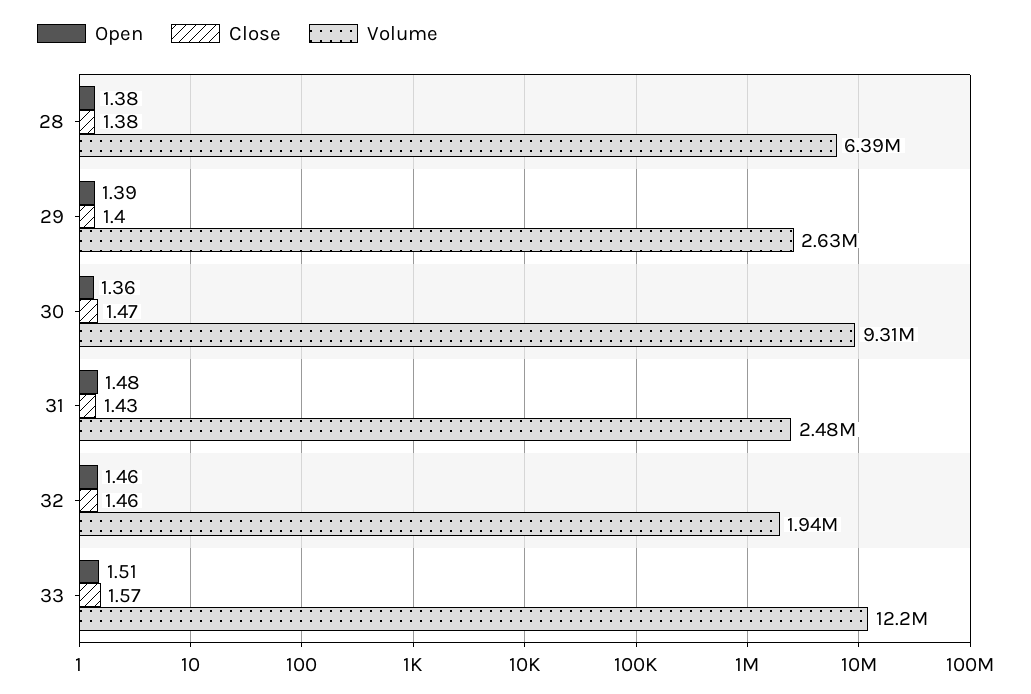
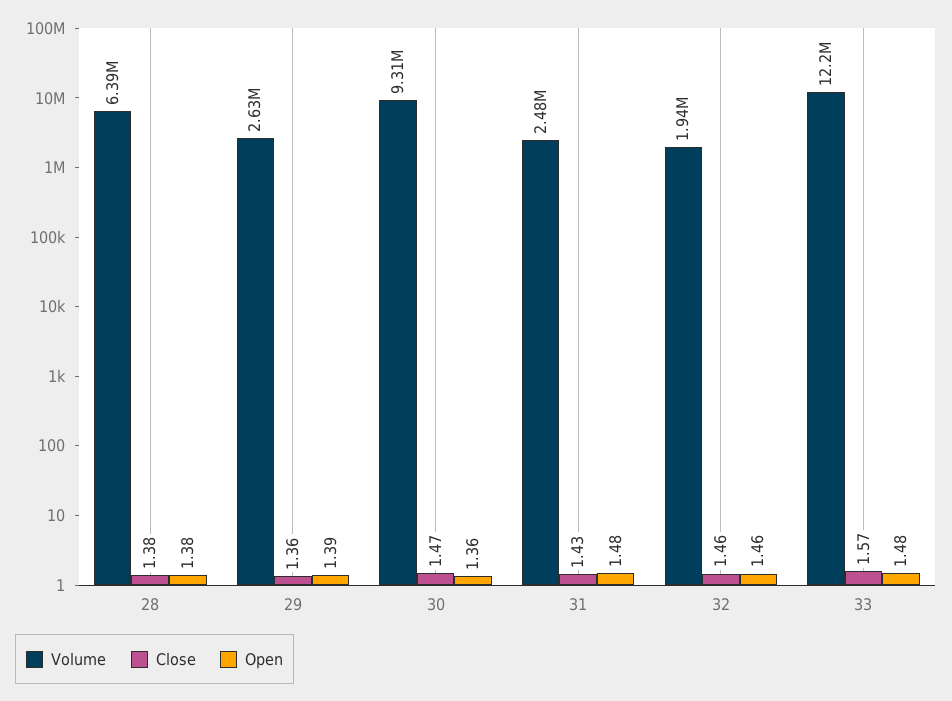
  {
    "Open": {
      "28": 1.38,
      "29": 1.39,
      "30": 1.36,
      "31": 1.48,
      "32": 1.46,
-     "33": 1.51
+     "33": 1.48
    },
    "Close": {
      "28": 1.38,
-     "29": 1.4,
+     "29": 1.36,
      "30": 1.47,
      "31": 1.43,
      "32": 1.46,
      "33": 1.57
    },
    "Volume": {
      "28": 6390000,
      "29": 2630000,
      "30": 9310000,
      "31": 2480000,
      "32": 1940000,
      "33": 12200000
    }
  }

